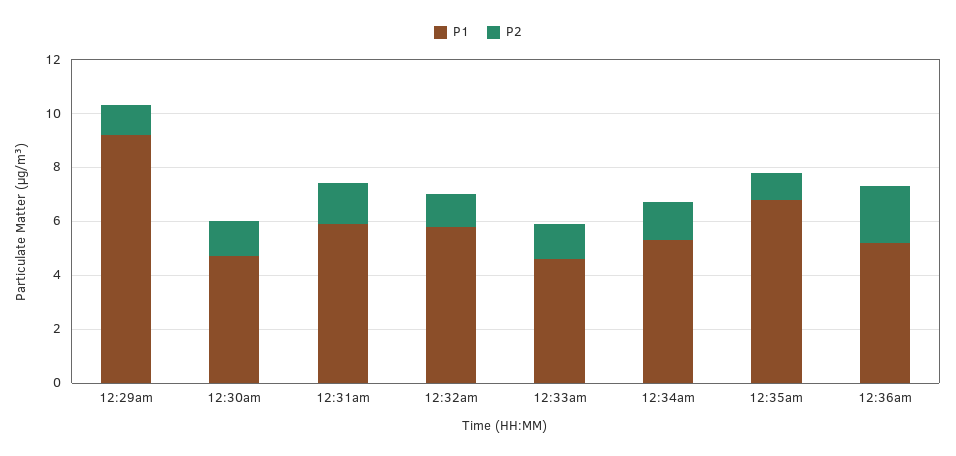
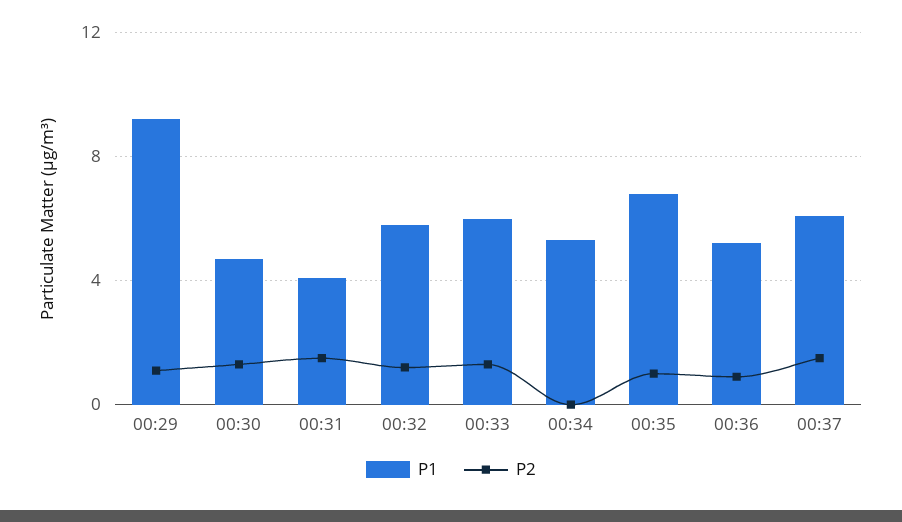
  {
    "P1": {
      "12:29am": 9,
      "12:30am": 4.5,
-     "12:31am": 6,
+     "12:31am": 4,
      "12:32am": 6,
-     "12:33am": 4.5,
+     "12:33am": 6,
      "12:34am": 5.5,
      "12:35am": 7,
-     "12:36am": 5
+     "12:36am": 5,
+     "00:37": 6
    },
    "P2": {
      "12:29am": 1,
      "12:30am": 1.5,
      "12:31am": 1.5,
      "12:32am": 1,
      "12:33am": 1.5,
-     "12:34am": 1.5,
+     "12:34am": 0,
      "12:35am": 1,
-     "12:36am": 2
+     "12:36am": 1,
+     "00:37": 1.5
    }
  }

